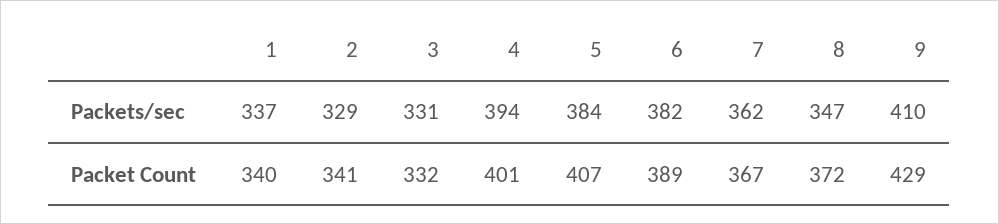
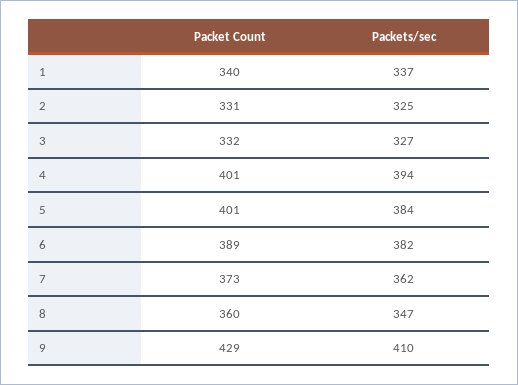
  {
    "1": {
      "Packets/sec": 337,
      "Packet Count": 340
    },
    "2": {
-     "Packets/sec": 329,
+     "Packets/sec": 325,
-     "Packet Count": 341
+     "Packet Count": 331
    },
    "3": {
-     "Packets/sec": 331,
+     "Packets/sec": 327,
      "Packet Count": 332
    },
    "4": {
      "Packets/sec": 394,
      "Packet Count": 401
    },
    "5": {
      "Packets/sec": 384,
-     "Packet Count": 407
+     "Packet Count": 401
    },
    "6": {
      "Packets/sec": 382,
      "Packet Count": 389
    },
    "7": {
      "Packets/sec": 362,
-     "Packet Count": 367
+     "Packet Count": 373
    },
    "8": {
      "Packets/sec": 347,
-     "Packet Count": 372
+     "Packet Count": 360
    },
    "9": {
      "Packets/sec": 410,
      "Packet Count": 429
    }
  }

